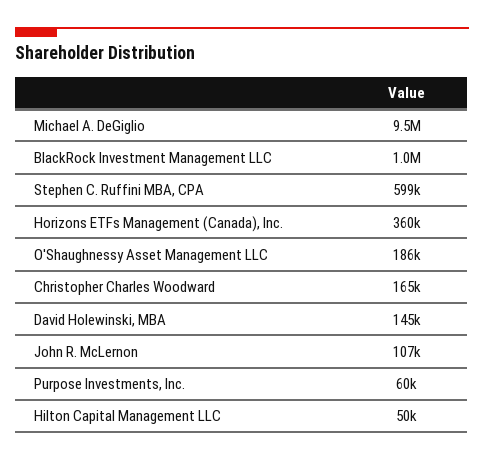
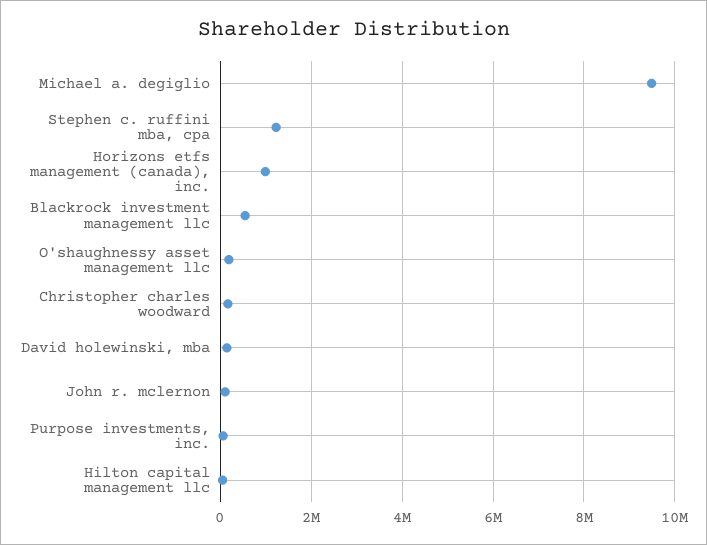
  {
    "Michael A. DeGiglio": 9500000,
-   "BlackRock Investment Management LLC": 1000000,
+   "BlackRock Investment Management LLC": 600000,
-   "Stephen C. Ruffini MBA, CPA": 599000,
+   "Stephen C. Ruffini MBA, CPA": 1200000,
-   "Horizons ETFs Management (Canada), Inc.": 360000,
+   "Horizons ETFs Management (Canada), Inc.": 1000000,
    "O'Shaughnessy Asset Management LLC": 186000,
    "Christopher Charles Woodward": 165000,
    "David Holewinski, MBA": 145000,
    "John R. McLernon": 107000,
    "Purpose Investments, Inc.": 60000,
    "Hilton Capital Management LLC": 50000
  }

